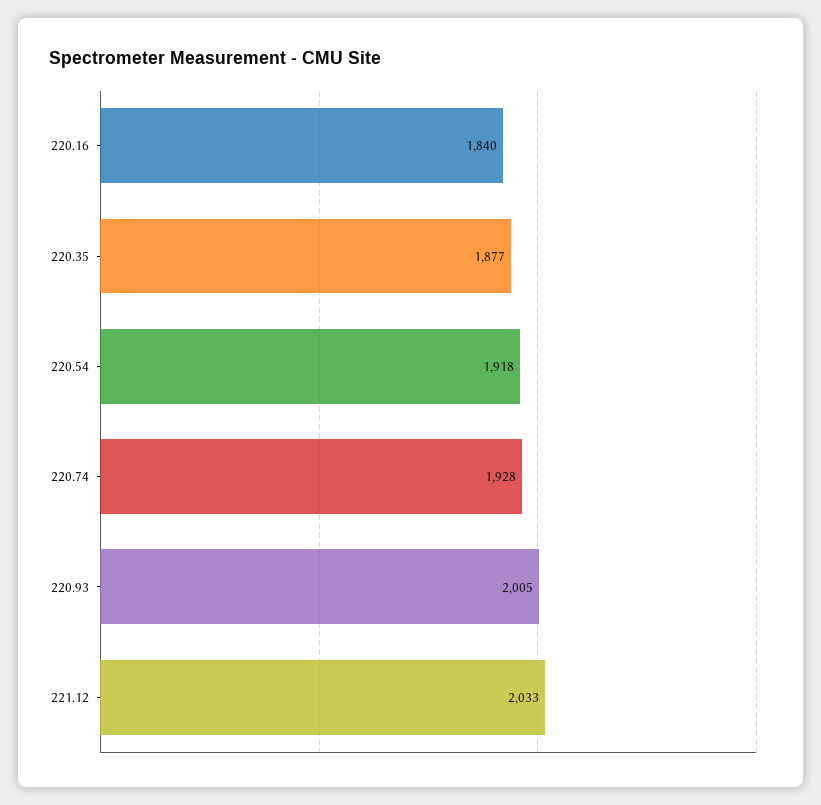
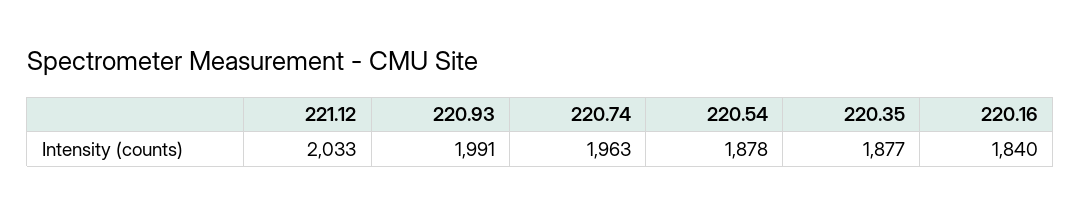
  {
    "220.16": 1840,
    "220.35": 1877,
-   "220.54": 1918,
+   "220.54": 1878,
-   "220.74": 1928,
+   "220.74": 1963,
-   "220.93": 2005,
+   "220.93": 1991,
    "221.12": 2033
  }

